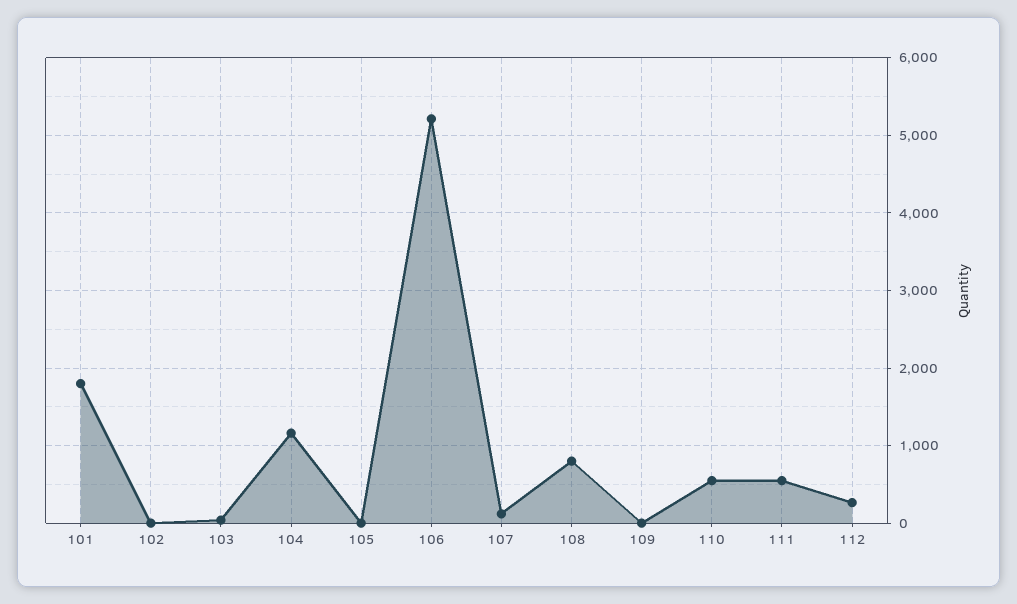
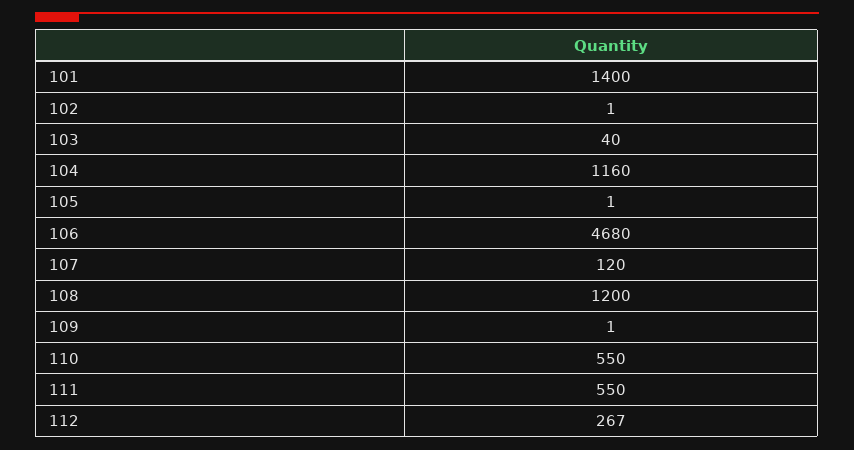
  {
-   "101": 1800,
+   "101": 1400,
    "102": 1,
    "103": 40,
    "104": 1160,
    "105": 1,
-   "106": 5200,
+   "106": 4680,
    "107": 120,
-   "108": 800,
+   "108": 1200,
    "109": 1,
    "110": 550,
    "111": 550,
    "112": 267
  }

